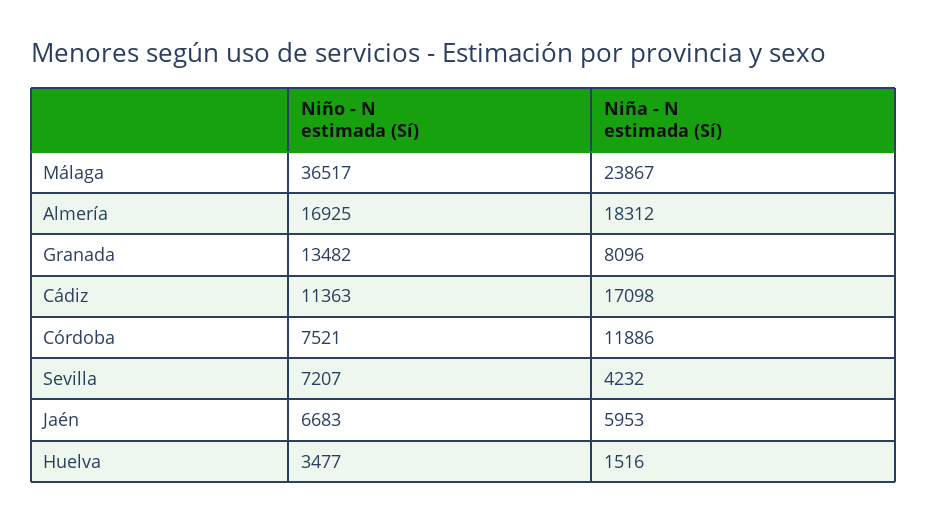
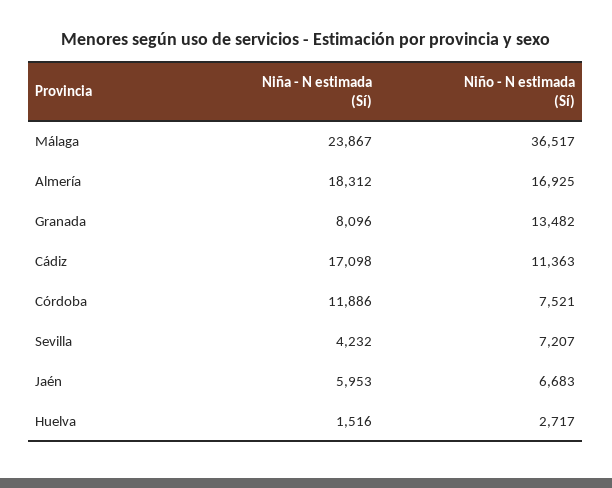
  {
    "Niño - N estimada (Sí)": {
      "Málaga": 36517,
      "Almería": 16925,
      "Granada": 13482,
      "Cádiz": 11363,
      "Córdoba": 7521,
      "Sevilla": 7207,
      "Jaén": 6683,
-     "Huelva": 3477
+     "Huelva": 2717
    },
    "Niña - N estimada (Sí)": {
      "Málaga": 23867,
      "Almería": 18312,
      "Granada": 8096,
      "Cádiz": 17098,
      "Córdoba": 11886,
      "Sevilla": 4232,
      "Jaén": 5953,
      "Huelva": 1516
    }
  }

